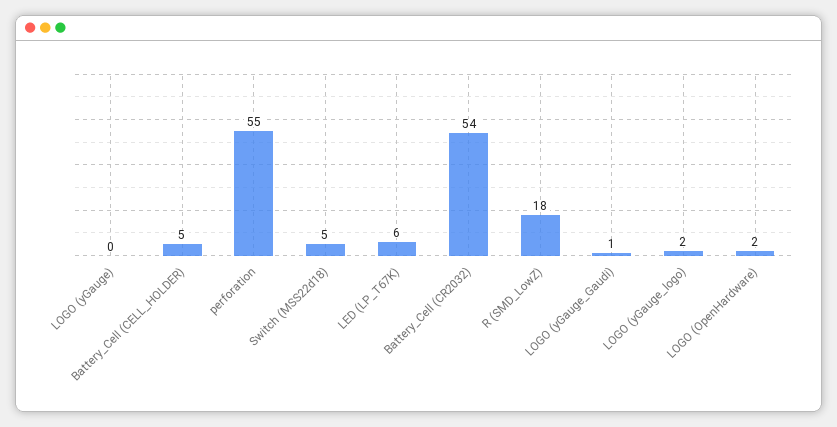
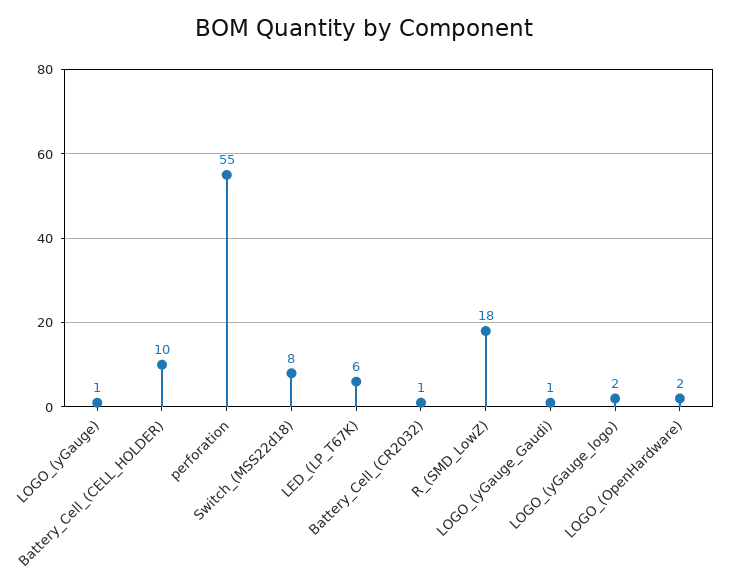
  {
-   "LOGO (yGauge)": 0,
+   "LOGO (yGauge)": 1,
-   "Battery_Cell (CELL_HOLDER)": 5,
+   "Battery_Cell (CELL_HOLDER)": 10,
    "perforation": 55,
-   "Switch (MSS22d18)": 5,
+   "Switch (MSS22d18)": 8,
    "LED (LP_T67K)": 6,
-   "Battery_Cell (CR2032)": 54,
+   "Battery_Cell (CR2032)": 1,
    "R (SMD_LowZ)": 18,
    "LOGO (yGauge_Gaudi)": 1,
    "LOGO (yGauge_logo)": 2,
    "LOGO (OpenHardware)": 2
  }

